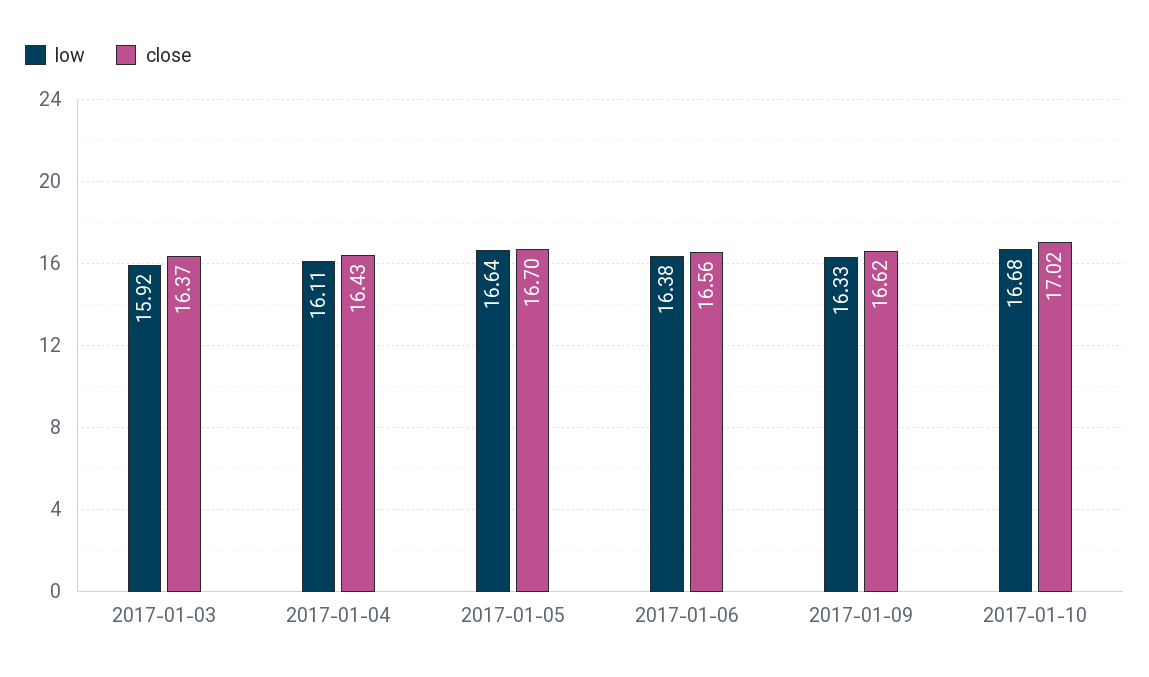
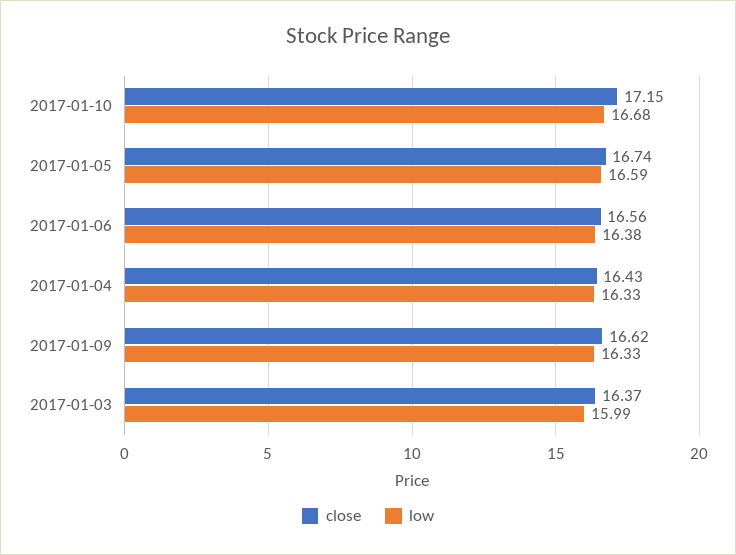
  {
    "low": {
-     "2017-01-03": 15.92,
+     "2017-01-03": 15.99,
-     "2017-01-04": 16.11,
+     "2017-01-04": 16.33,
-     "2017-01-05": 16.64,
+     "2017-01-05": 16.59,
      "2017-01-06": 16.38,
      "2017-01-09": 16.33,
      "2017-01-10": 16.68
    },
    "close": {
      "2017-01-03": 16.37,
      "2017-01-04": 16.43,
-     "2017-01-05": 16.7,
+     "2017-01-05": 16.74,
      "2017-01-06": 16.56,
      "2017-01-09": 16.62,
-     "2017-01-10": 17.02
+     "2017-01-10": 17.15
    }
  }

